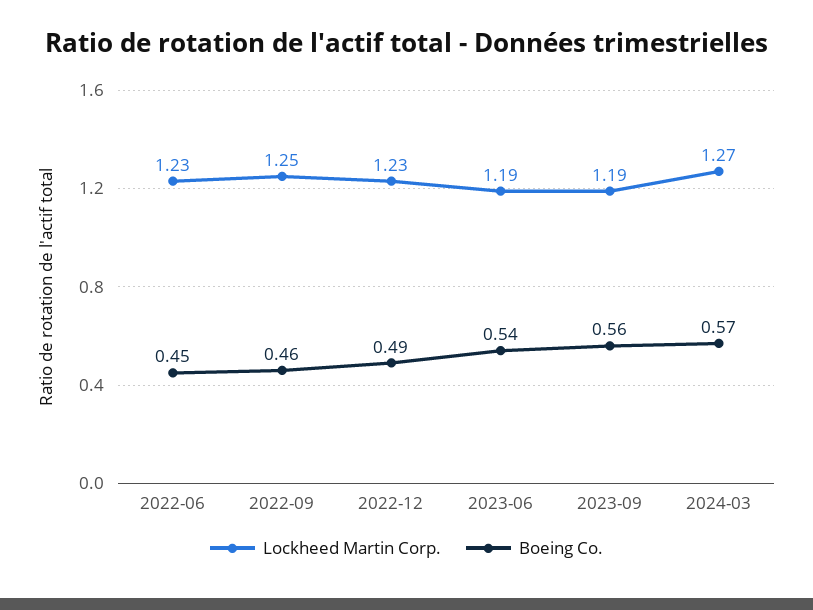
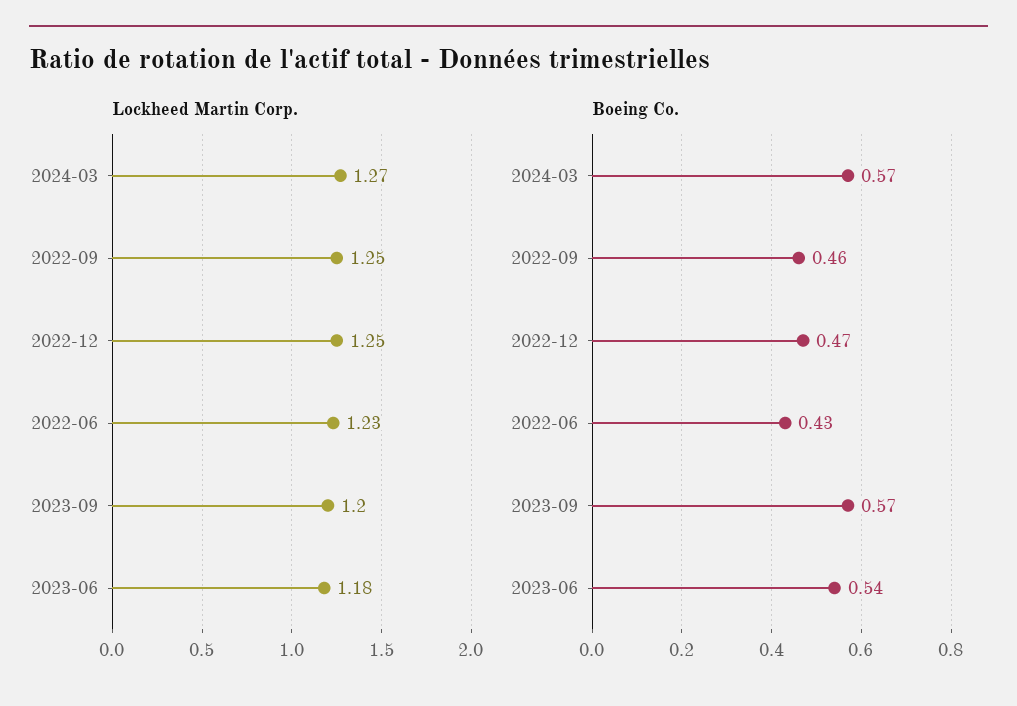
  {
    "Lockheed Martin Corp.": {
      "2022-06": 1.23,
      "2022-09": 1.25,
-     "2022-12": 1.23,
+     "2022-12": 1.25,
-     "2023-06": 1.19,
+     "2023-06": 1.18,
-     "2023-09": 1.19,
+     "2023-09": 1.2,
      "2024-03": 1.27
    },
    "Boeing Co.": {
-     "2022-06": 0.45,
+     "2022-06": 0.43,
      "2022-09": 0.46,
-     "2022-12": 0.49,
+     "2022-12": 0.47,
      "2023-06": 0.54,
-     "2023-09": 0.56,
+     "2023-09": 0.57,
      "2024-03": 0.57
    }
  }

